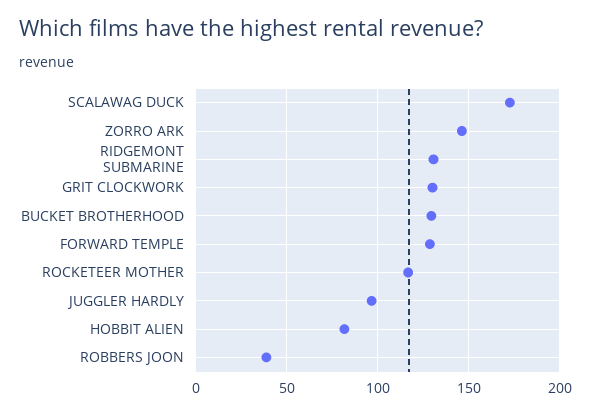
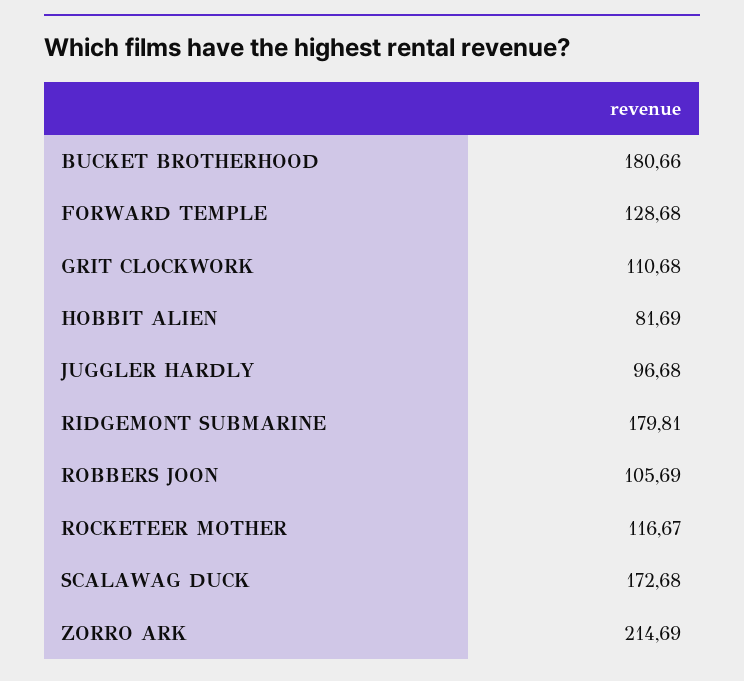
  {
    "SCALAWAG DUCK": 172.68,
-   "ZORRO ARK": 145,
+   "ZORRO ARK": 214.69,
-   "RIDGEMONT SUBMARINE": 130,
+   "RIDGEMONT SUBMARINE": 179.81,
-   "GRIT CLOCKWORK": 130,
+   "GRIT CLOCKWORK": 110.68,
-   "BUCKET BROTHERHOOD": 130,
+   "BUCKET BROTHERHOOD": 180.66,
    "FORWARD TEMPLE": 128.68,
    "ROCKETEER MOTHER": 116.67,
    "JUGGLER HARDLY": 96.68,
    "HOBBIT ALIEN": 81.69,
-   "ROBBERS JOON": 40
+   "ROBBERS JOON": 105.69
  }

